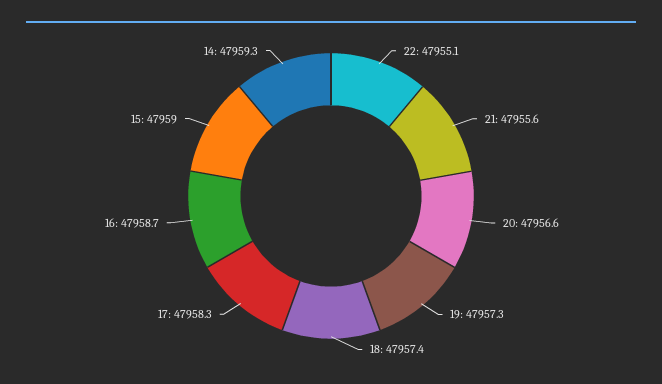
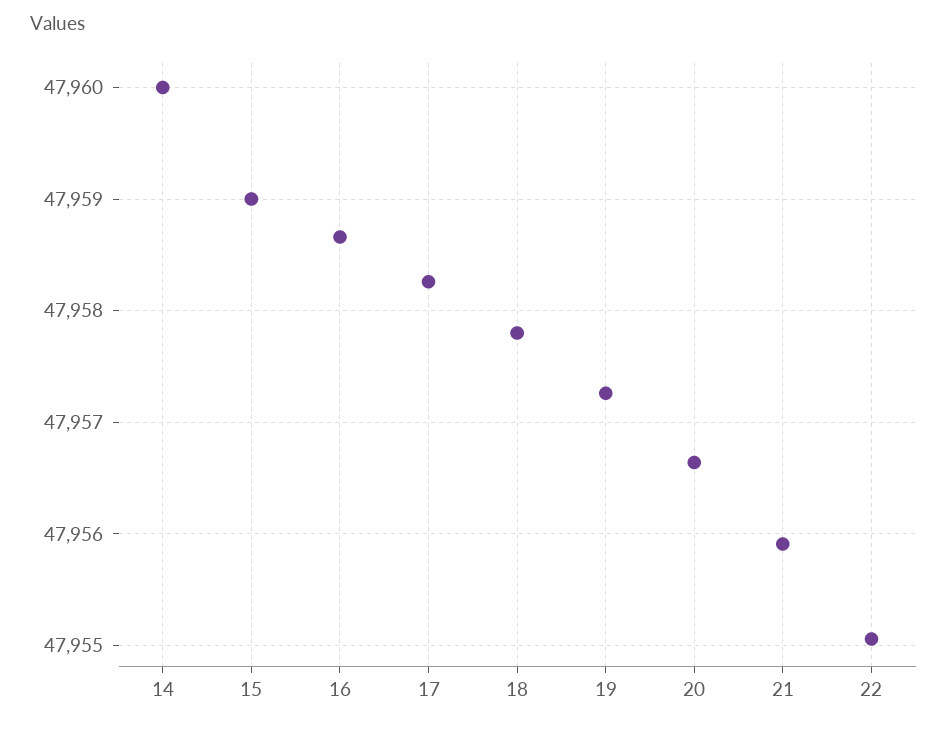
  {
    "22": 47955.1,
-   "21": 47955.6,
+   "21": 47955.9,
    "20": 47956.6,
    "19": 47957.3,
-   "18": 47957.4,
+   "18": 47957.8,
    "17": 47958.3,
    "16": 47958.7,
    "15": 47959,
-   "14": 47959.3
+   "14": 47960
  }

